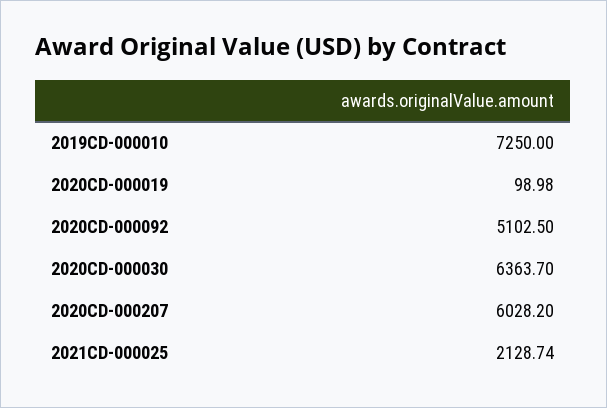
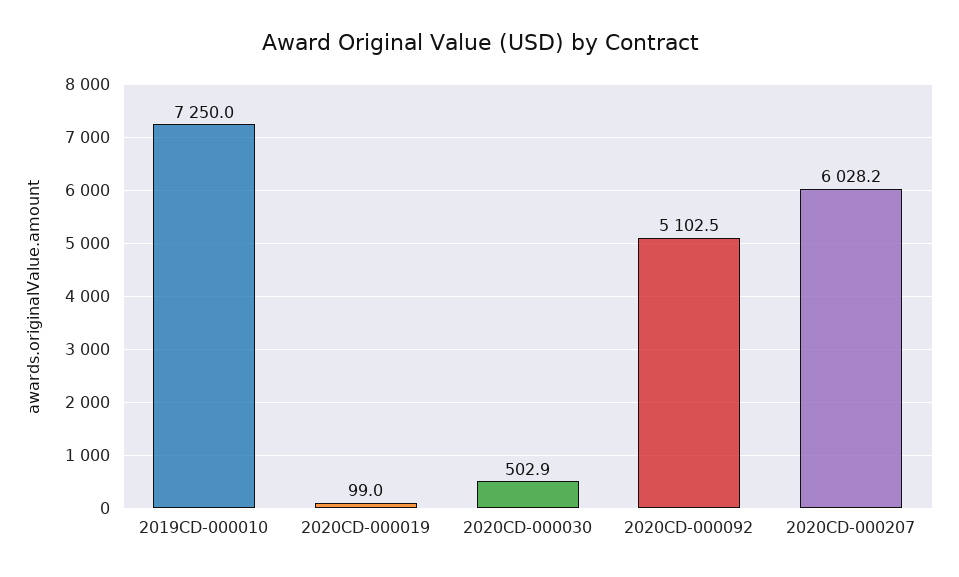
  {
    "2019CD-000010": 7250,
    "2020CD-000019": 98.98,
    "2020CD-000092": 5102.5,
-   "2020CD-000030": 6363.7,
+   "2020CD-000030": 502.9,
-   "2020CD-000207": 6028.2,
+   "2020CD-000207": 6028.2
-   "2021CD-000025": 2128.74
  }

